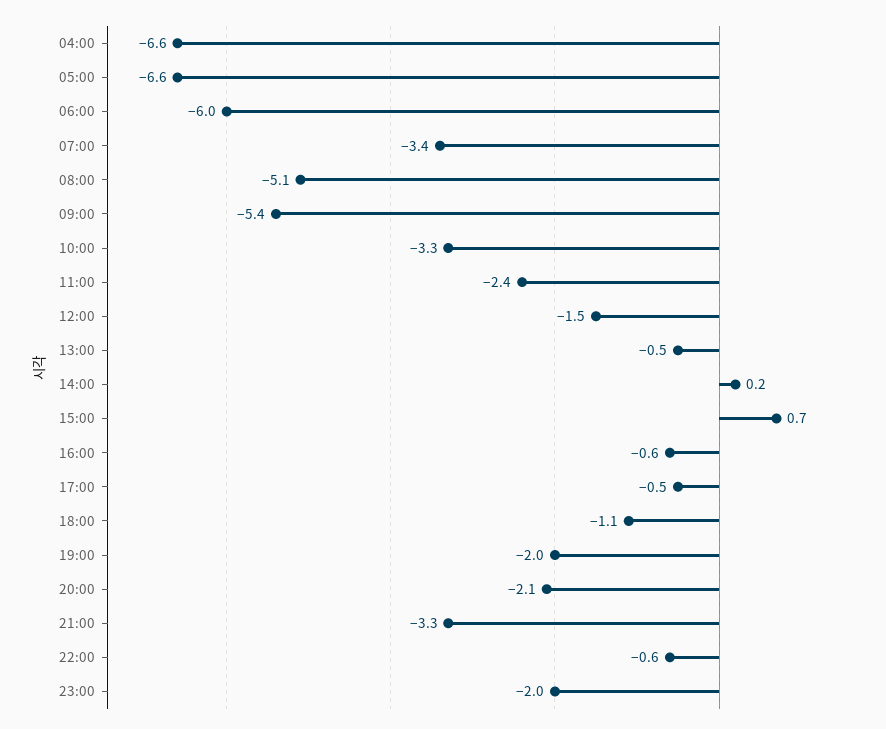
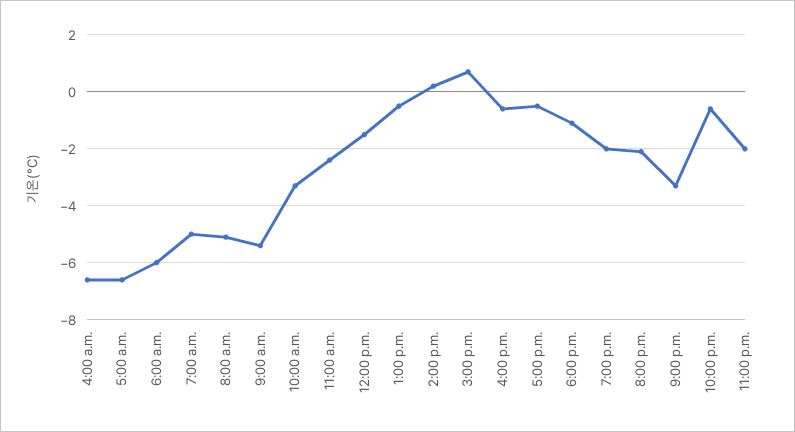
  {
    "04:00": -6.6,
    "05:00": -6.6,
    "06:00": -6,
-   "07:00": -3.4,
+   "07:00": -5,
    "08:00": -5.1,
    "09:00": -5.4,
    "10:00": -3.3,
    "11:00": -2.4,
    "12:00": -1.5,
    "13:00": -0.5,
    "14:00": 0.2,
    "15:00": 0.7,
    "16:00": -0.6,
    "17:00": -0.5,
    "18:00": -1.1,
    "19:00": -2,
    "20:00": -2.1,
    "21:00": -3.3,
    "22:00": -0.6,
    "23:00": -2
  }

